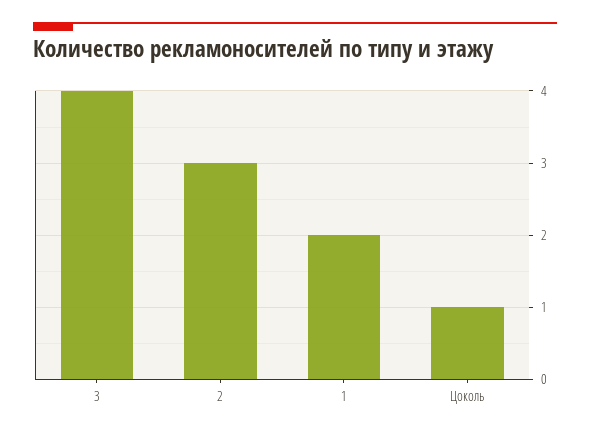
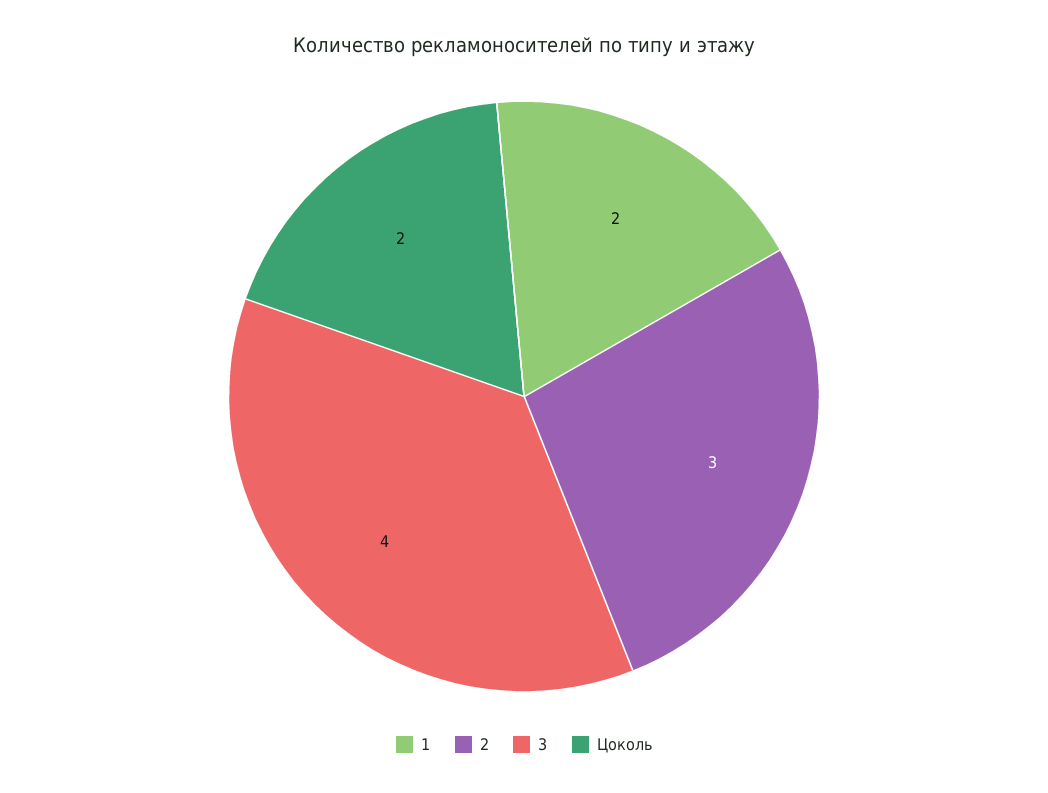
  {
    "3": 4,
    "2": 3,
    "1": 2,
-   "Цоколь": 1
+   "Цоколь": 2
  }

